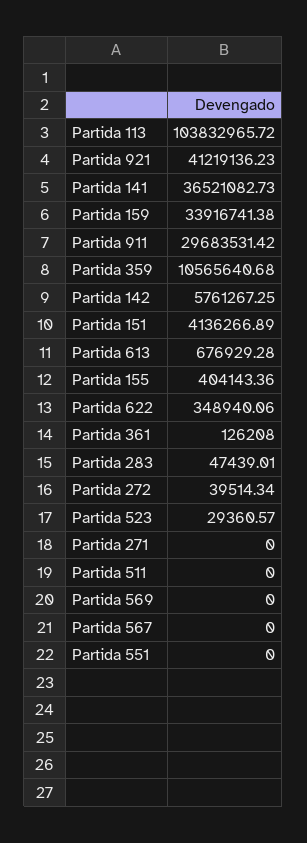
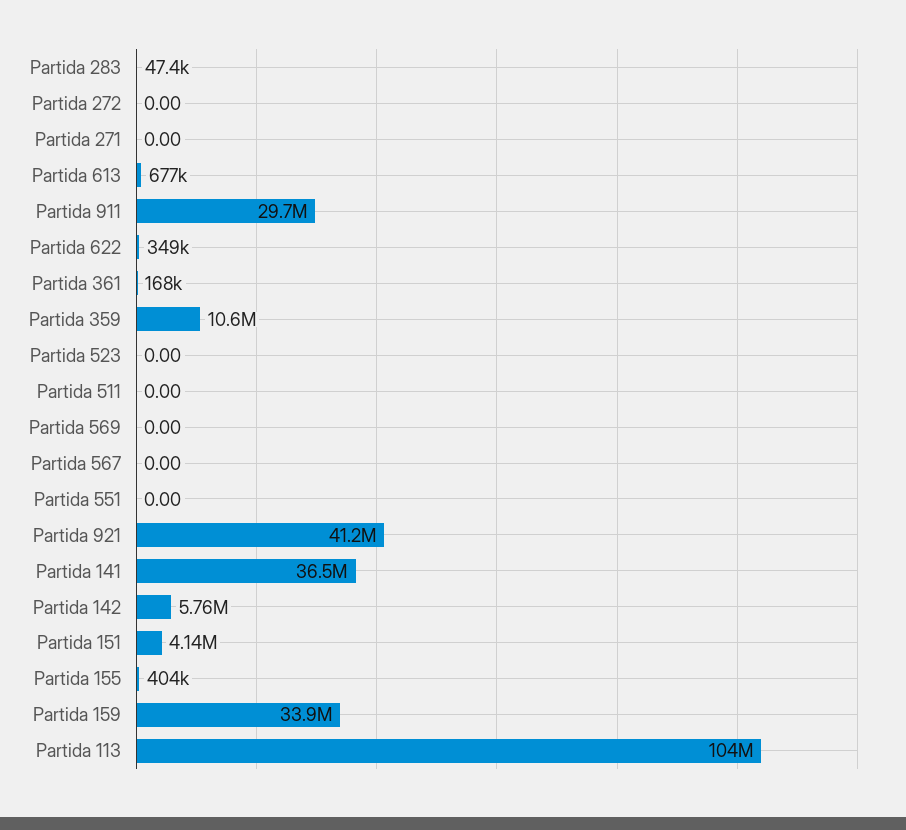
  {
    "Partida 113": 103832965.72,
    "Partida 921": 41219136.23,
    "Partida 141": 36521082.73,
    "Partida 159": 33916741.38,
    "Partida 911": 29683531.42,
    "Partida 359": 10565640.68,
    "Partida 142": 5761267.25,
    "Partida 151": 4136266.89,
    "Partida 613": 676929.28,
    "Partida 155": 404143.36,
    "Partida 622": 348940.06,
-   "Partida 361": 126208,
+   "Partida 361": 168000,
    "Partida 283": 47439.01,
-   "Partida 272": 39514.34,
+   "Partida 272": 0,
-   "Partida 523": 29360.57,
+   "Partida 523": 0,
    "Partida 271": 0,
    "Partida 511": 0,
    "Partida 569": 0,
    "Partida 567": 0,
    "Partida 551": 0
  }

